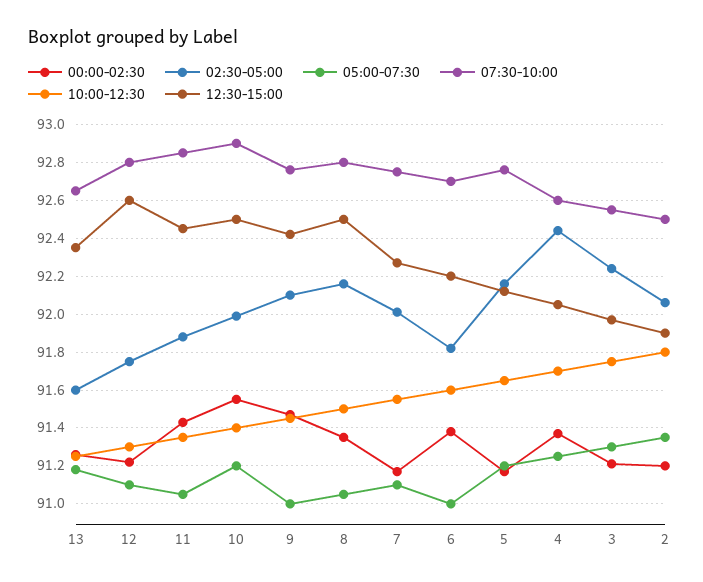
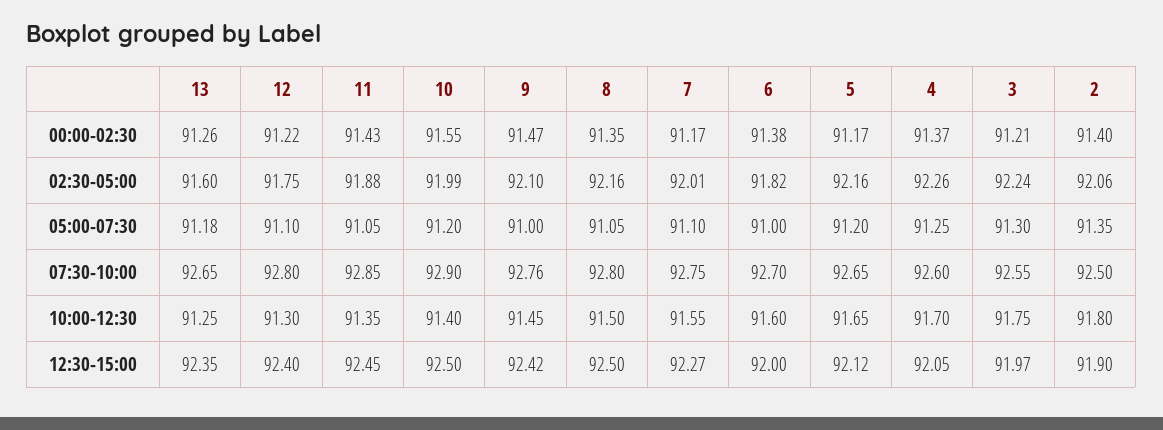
  {
    "00:00-02:30": {
      "13": 91.26,
      "12": 91.22,
      "11": 91.43,
      "10": 91.55,
      "9": 91.47,
      "8": 91.35,
      "7": 91.17,
      "6": 91.38,
      "5": 91.17,
      "4": 91.37,
      "3": 91.21,
-     "2": 91.2
+     "2": 91.4
    },
    "02:30-05:00": {
      "13": 91.6,
      "12": 91.75,
      "11": 91.88,
      "10": 91.99,
      "9": 92.1,
      "8": 92.16,
      "7": 92.01,
      "6": 91.82,
      "5": 92.16,
-     "4": 92.45,
+     "4": 92.26,
      "3": 92.24,
      "2": 92.06
    },
    "05:00-07:30": {
      "13": 91.18,
      "12": 91.1,
      "11": 91.05,
      "10": 91.2,
      "9": 91,
      "8": 91.05,
      "7": 91.1,
      "6": 91,
      "5": 91.2,
      "4": 91.25,
      "3": 91.3,
      "2": 91.35
    },
    "07:30-10:00": {
      "13": 92.65,
      "12": 92.8,
      "11": 92.85,
      "10": 92.9,
      "9": 92.76,
      "8": 92.8,
      "7": 92.75,
      "6": 92.7,
-     "5": 92.75,
+     "5": 92.65,
      "4": 92.6,
      "3": 92.55,
      "2": 92.5
    },
    "10:00-12:30": {
      "13": 91.25,
      "12": 91.3,
      "11": 91.35,
      "10": 91.4,
      "9": 91.45,
      "8": 91.5,
      "7": 91.55,
      "6": 91.6,
      "5": 91.65,
      "4": 91.7,
      "3": 91.75,
      "2": 91.8
    },
    "12:30-15:00": {
      "13": 92.35,
-     "12": 92.6,
+     "12": 92.4,
      "11": 92.45,
      "10": 92.5,
      "9": 92.42,
      "8": 92.5,
      "7": 92.27,
-     "6": 92.2,
+     "6": 92,
      "5": 92.12,
      "4": 92.05,
      "3": 91.97,
      "2": 91.9
    }
  }

